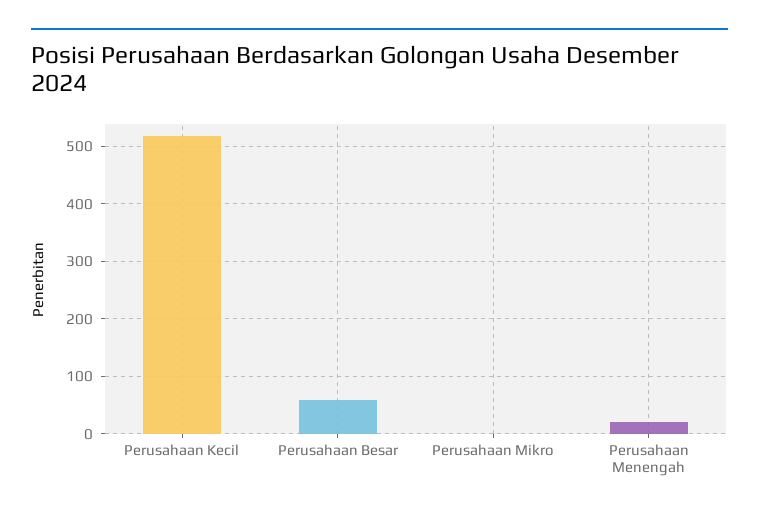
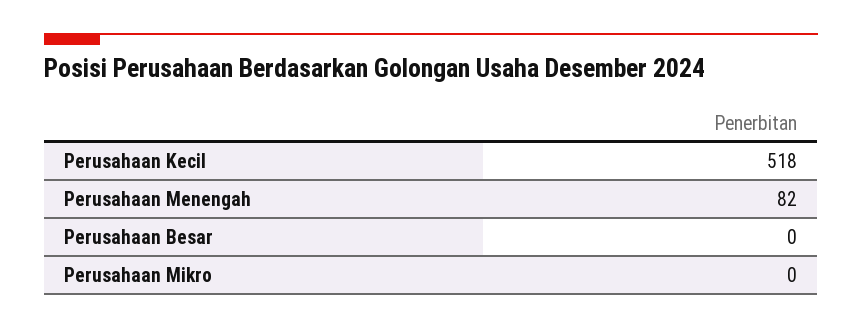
  {
    "Perusahaan Kecil": 518,
-   "Perusahaan Besar": 60,
+   "Perusahaan Besar": 0,
    "Perusahaan Mikro": 0,
-   "Perusahaan Menengah": 20
+   "Perusahaan Menengah": 82
  }

